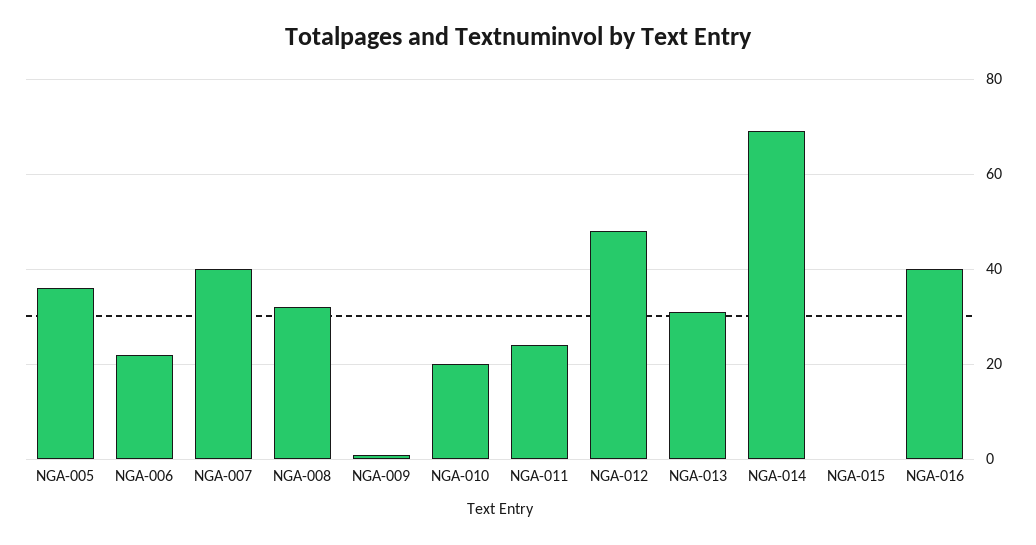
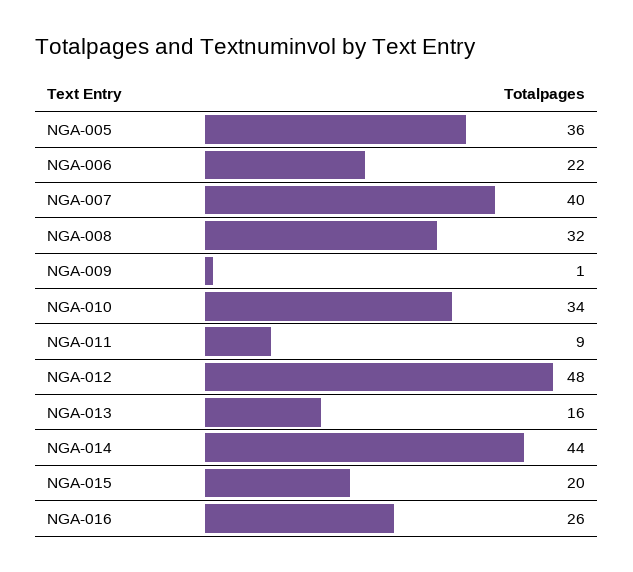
  {
    "NGA-005": 36,
    "NGA-006": 22,
    "NGA-007": 40,
    "NGA-008": 32,
    "NGA-009": 1,
-   "NGA-010": 20,
+   "NGA-010": 34,
-   "NGA-011": 25,
+   "NGA-011": 9,
    "NGA-012": 48,
-   "NGA-013": 30,
+   "NGA-013": 16,
-   "NGA-014": 70,
+   "NGA-014": 44,
-   "NGA-015": 0,
+   "NGA-015": 20,
-   "NGA-016": 40
+   "NGA-016": 26
  }

